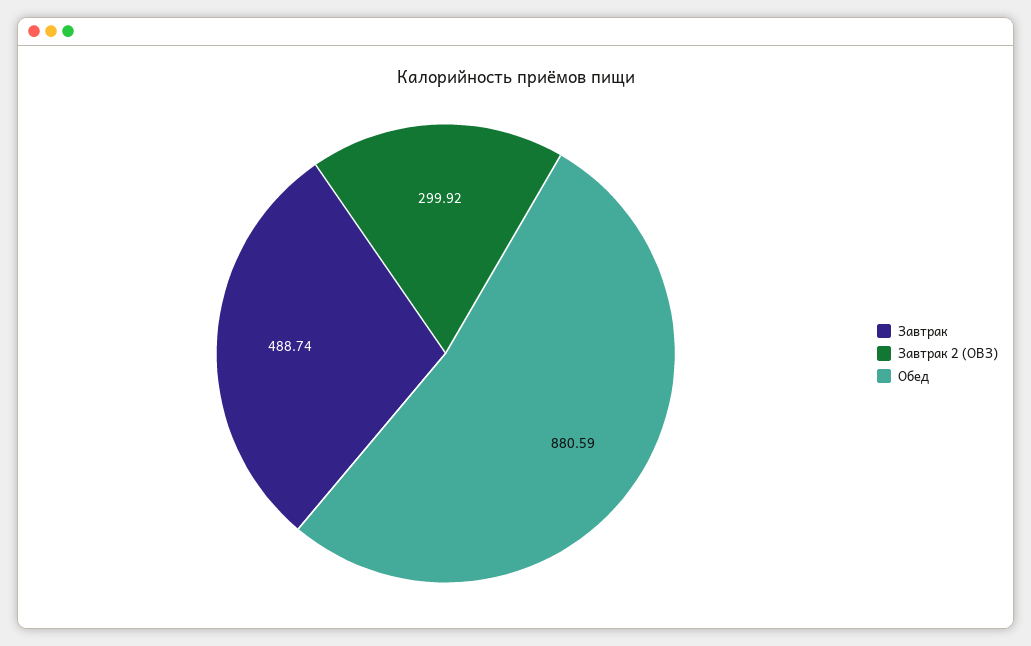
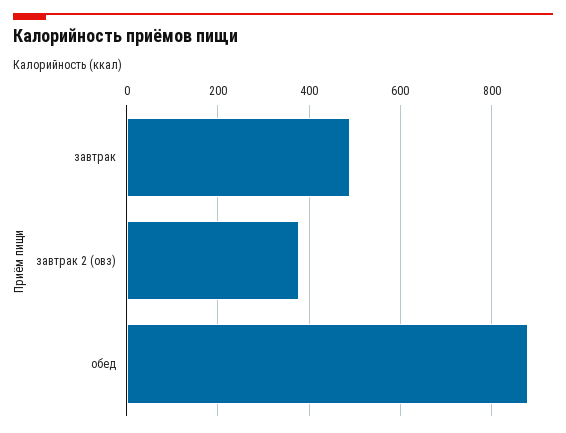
  {
    "Завтрак": 488.74,
-   "Завтрак 2 (ОВЗ)": 299.92,
+   "Завтрак 2 (ОВЗ)": 380,
    "Обед": 880.59
  }

